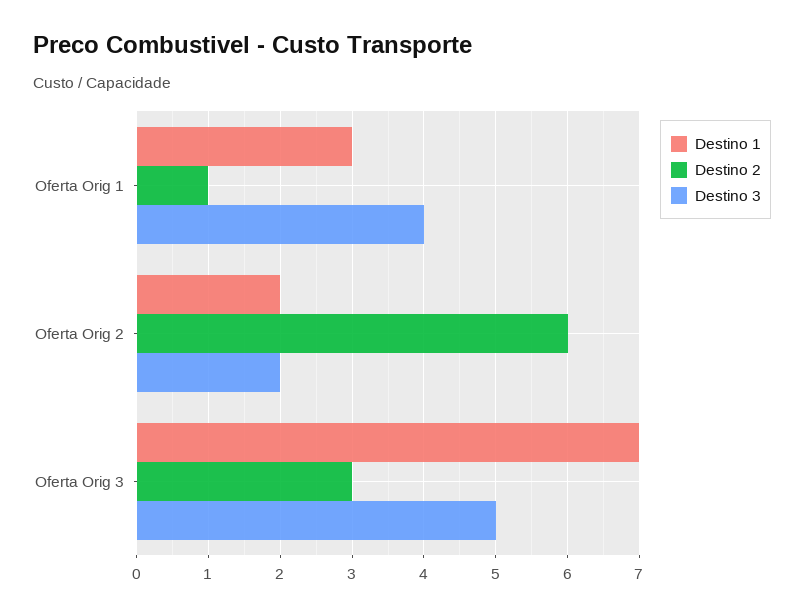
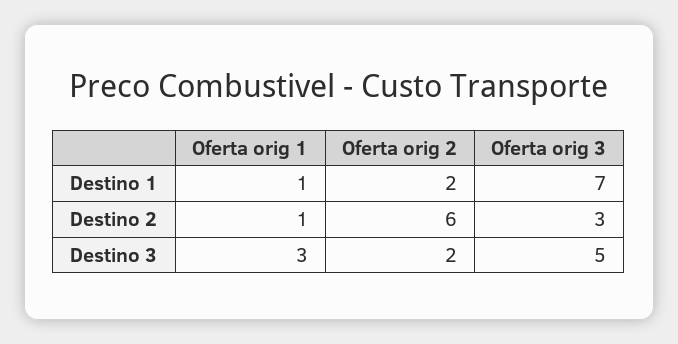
  {
    "Destino 1": {
-     "Oferta Orig 1": 3,
+     "Oferta Orig 1": 1,
      "Oferta Orig 2": 2,
      "Oferta Orig 3": 7
    },
    "Destino 2": {
      "Oferta Orig 1": 1,
      "Oferta Orig 2": 6,
      "Oferta Orig 3": 3
    },
    "Destino 3": {
-     "Oferta Orig 1": 4,
+     "Oferta Orig 1": 3,
      "Oferta Orig 2": 2,
      "Oferta Orig 3": 5
    }
  }

